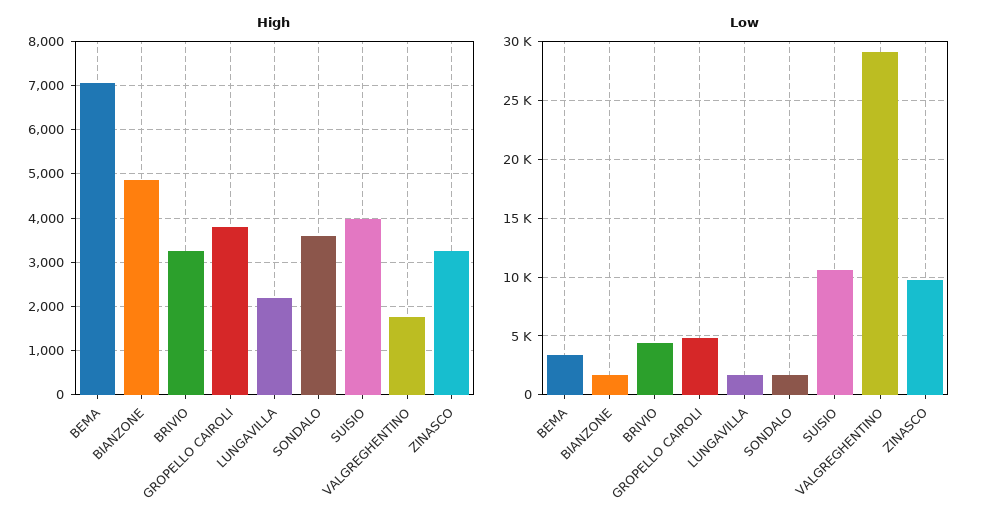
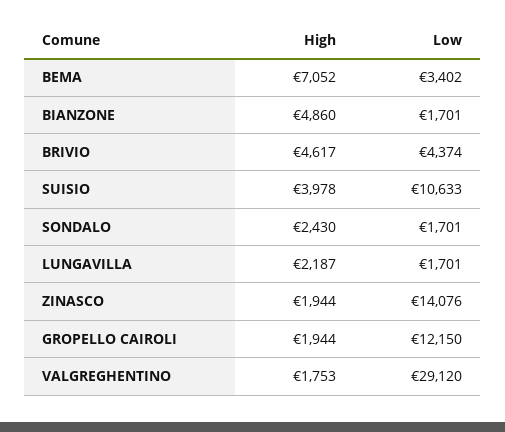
  {
    "High": {
      "BEMA": 7052,
      "BIANZONE": 4860,
-     "BRIVIO": 3200,
+     "BRIVIO": 4617,
-     "GROPELLO CAIROLI": 3800,
+     "GROPELLO CAIROLI": 1944,
      "LUNGAVILLA": 2187,
-     "SONDALO": 3600,
+     "SONDALO": 2430,
      "SUISIO": 3978,
      "VALGREGHENTINO": 1753,
-     "ZINASCO": 3200
+     "ZINASCO": 1944
    },
    "Low": {
      "BEMA": 3402,
      "BIANZONE": 1701,
      "BRIVIO": 4374,
-     "GROPELLO CAIROLI": 5000,
+     "GROPELLO CAIROLI": 12150,
      "LUNGAVILLA": 1701,
      "SONDALO": 1701,
      "SUISIO": 10633,
      "VALGREGHENTINO": 29120,
-     "ZINASCO": 10000
+     "ZINASCO": 14076
    }
  }

